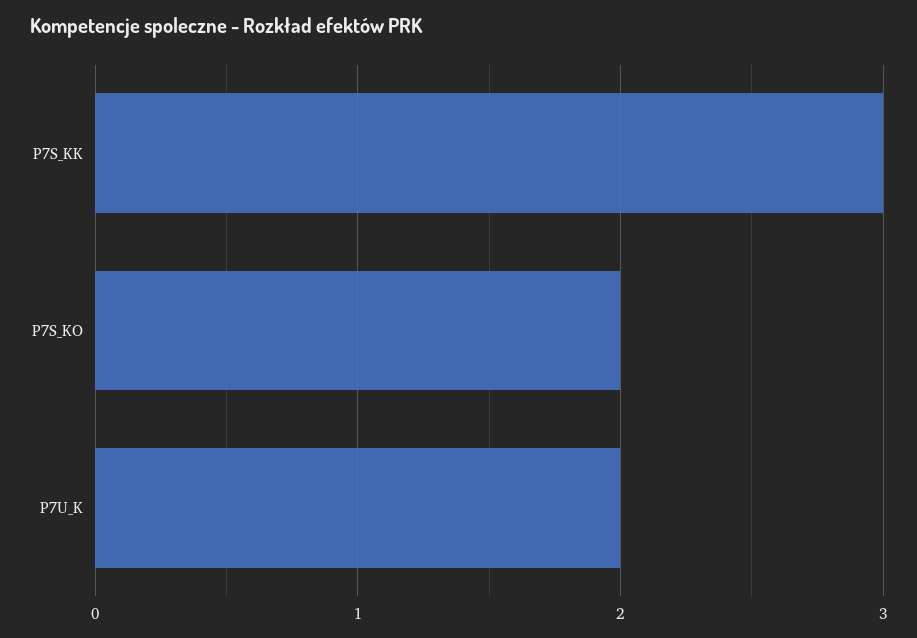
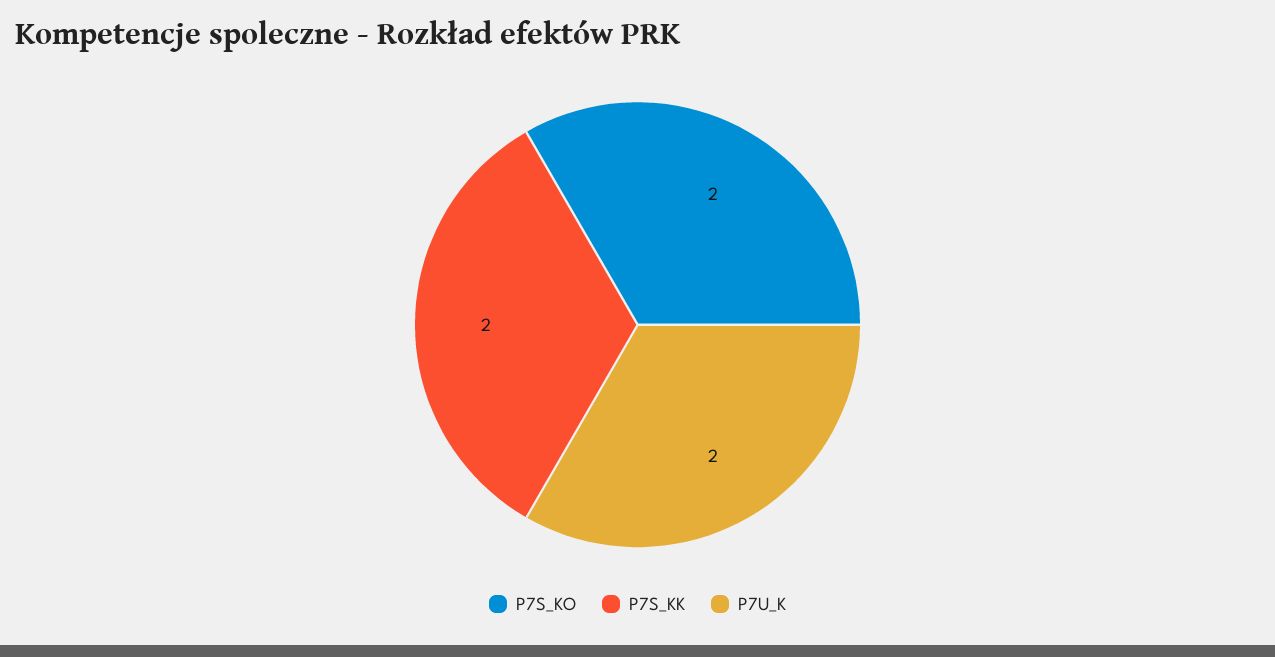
  {
-   "P7S_KK": 3,
+   "P7S_KK": 2,
    "P7S_KO": 2,
    "P7U_K": 2
  }

